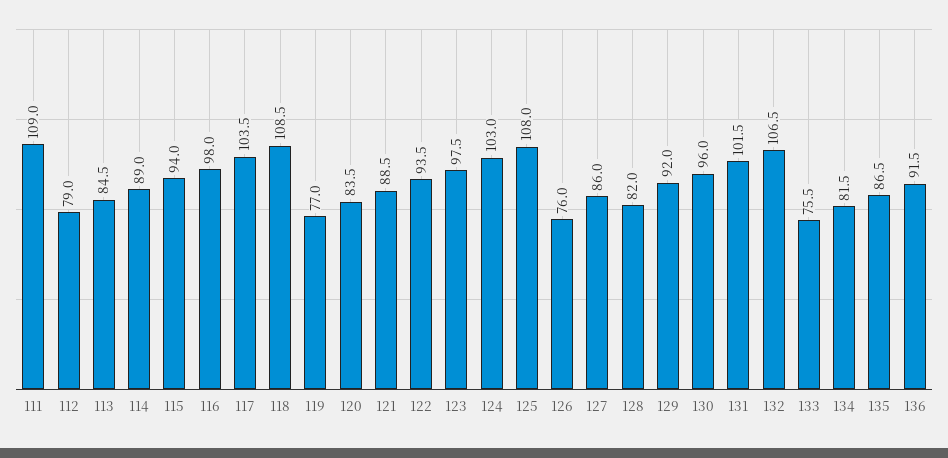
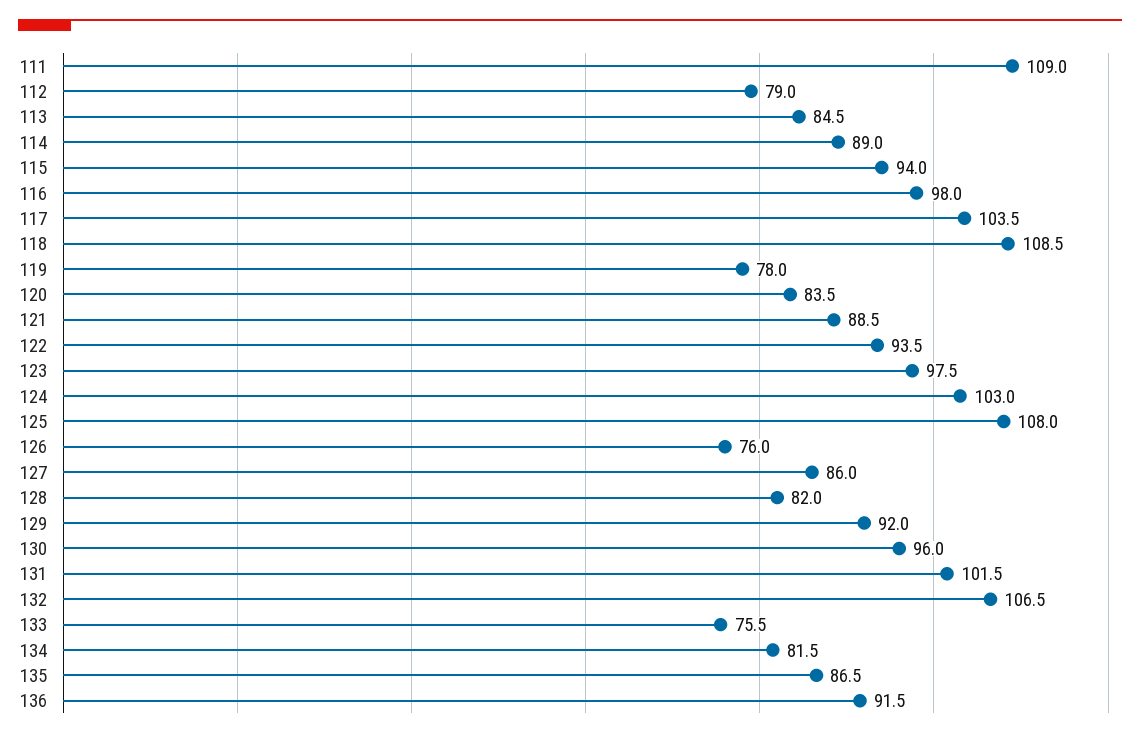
  {
    "111": 109,
    "112": 79,
    "113": 84.5,
    "114": 89,
    "115": 94,
    "116": 98,
    "117": 103.5,
    "118": 108.5,
-   "119": 77,
+   "119": 78,
    "120": 83.5,
    "121": 88.5,
    "122": 93.5,
    "123": 97.5,
    "124": 103,
    "125": 108,
    "126": 76,
    "127": 86,
    "128": 82,
    "129": 92,
    "130": 96,
    "131": 101.5,
    "132": 106.5,
    "133": 75.5,
    "134": 81.5,
    "135": 86.5,
    "136": 91.5
  }

